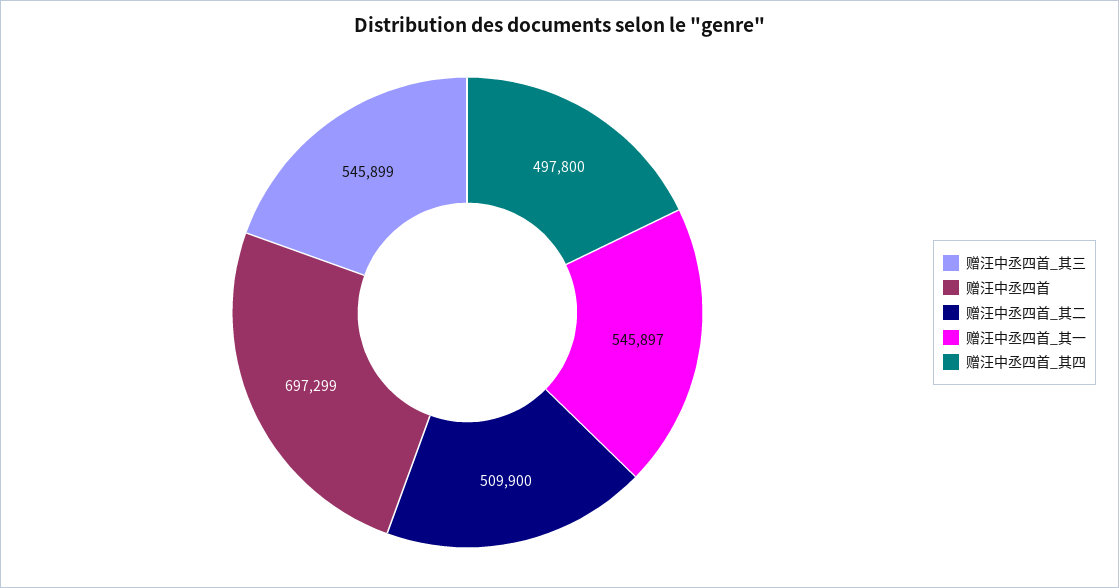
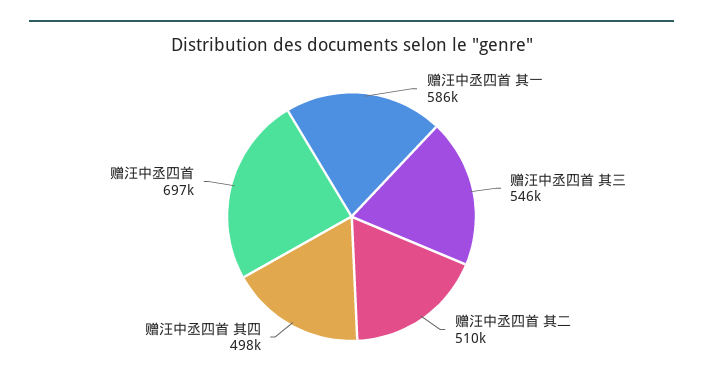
  {
    "赠汪中丞四首_其三": 545899,
    "赠汪中丞四首": 697299,
    "赠汪中丞四首_其二": 509900,
-   "赠汪中丞四首_其一": 545897,
+   "赠汪中丞四首_其一": 586000,
    "赠汪中丞四首_其四": 497800
  }

